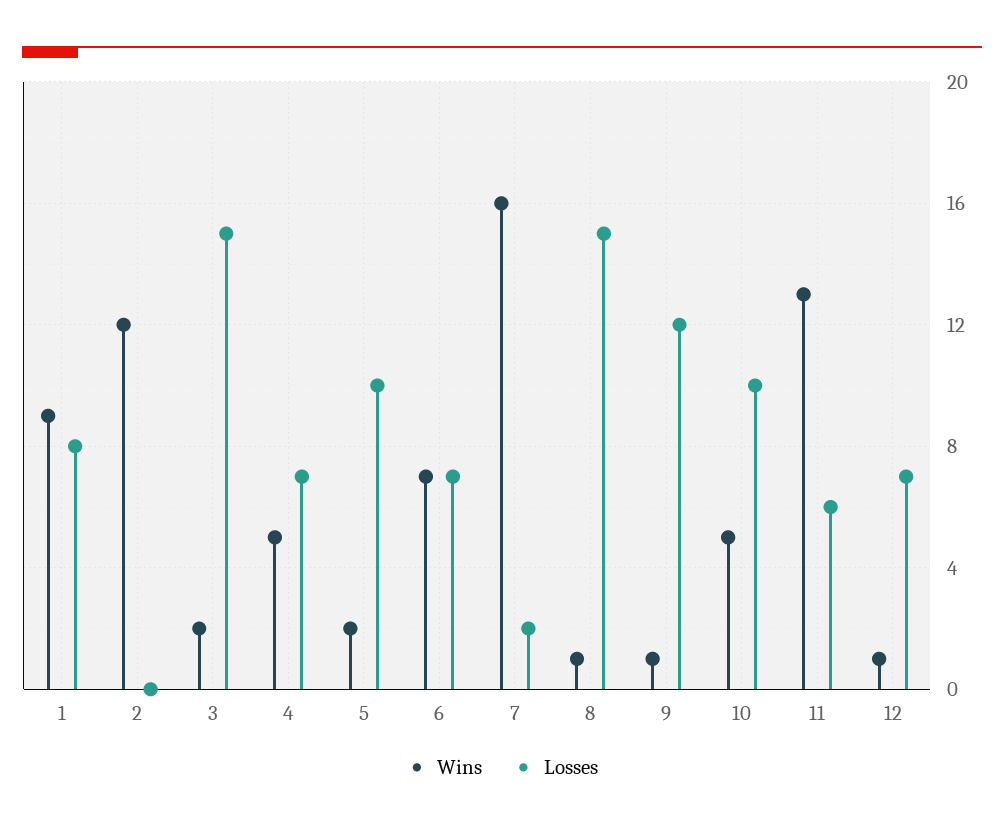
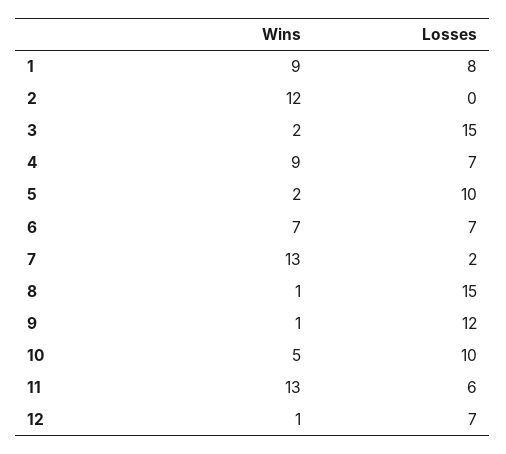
  {
    "Wins": {
      "1": 9,
      "2": 12,
      "3": 2,
-     "4": 5,
+     "4": 9,
      "5": 2,
      "6": 7,
-     "7": 16,
+     "7": 13,
      "8": 1,
      "9": 1,
      "10": 5,
      "11": 13,
      "12": 1
    },
    "Losses": {
      "1": 8,
      "2": 0,
      "3": 15,
      "4": 7,
      "5": 10,
      "6": 7,
      "7": 2,
      "8": 15,
      "9": 12,
      "10": 10,
      "11": 6,
      "12": 7
    }
  }

